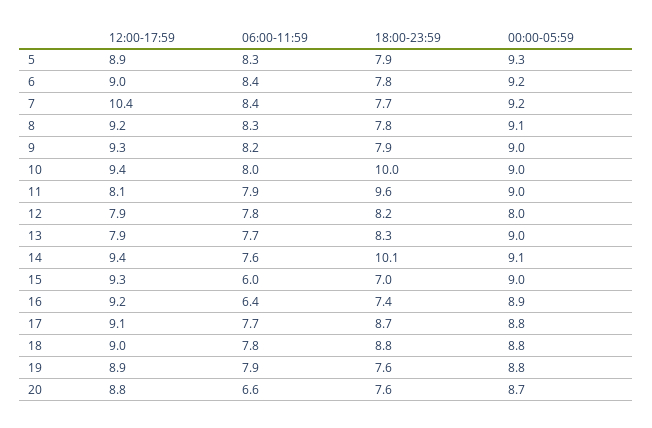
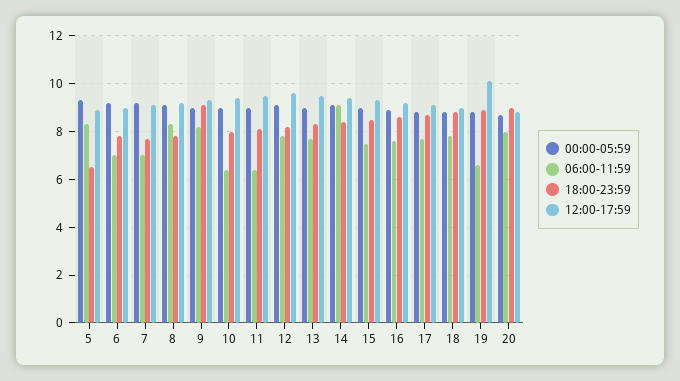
  {
    "12:00-17:59": {
      "5": 8.9,
      "6": 9,
-     "7": 10.4,
+     "7": 9,
      "8": 9.2,
      "9": 9.3,
      "10": 9.4,
-     "11": 8.1,
+     "11": 9.5,
-     "12": 7.9,
+     "12": 9.5,
-     "13": 7.9,
+     "13": 9.5,
      "14": 9.4,
      "15": 9.3,
      "16": 9.2,
      "17": 9.1,
      "18": 9,
-     "19": 8.9,
+     "19": 10,
      "20": 8.8
    },
    "06:00-11:59": {
      "5": 8.3,
-     "6": 8.4,
+     "6": 7,
-     "7": 8.4,
+     "7": 7,
      "8": 8.3,
      "9": 8.2,
-     "10": 8,
+     "10": 6.5,
-     "11": 7.9,
+     "11": 6.5,
      "12": 7.8,
      "13": 7.7,
-     "14": 7.6,
+     "14": 9,
-     "15": 6,
+     "15": 7.5,
-     "16": 6.4,
+     "16": 7.5,
      "17": 7.7,
      "18": 7.8,
-     "19": 7.9,
+     "19": 6.5,
-     "20": 6.6
+     "20": 8
    },
    "18:00-23:59": {
-     "5": 7.9,
+     "5": 6.5,
      "6": 7.8,
      "7": 7.7,
      "8": 7.8,
-     "9": 7.9,
+     "9": 9,
-     "10": 10,
+     "10": 8,
-     "11": 9.6,
+     "11": 8,
      "12": 8.2,
      "13": 8.3,
-     "14": 10.1,
+     "14": 8.5,
-     "15": 7,
+     "15": 8.5,
-     "16": 7.4,
+     "16": 8.5,
      "17": 8.7,
      "18": 8.8,
-     "19": 7.6,
+     "19": 9,
-     "20": 7.6
+     "20": 9
    },
    "00:00-05:59": {
      "5": 9.3,
      "6": 9.2,
      "7": 9.2,
      "8": 9.1,
      "9": 9,
      "10": 9,
      "11": 9,
-     "12": 8,
+     "12": 9,
      "13": 9,
      "14": 9.1,
      "15": 9,
      "16": 8.9,
      "17": 8.8,
      "18": 8.8,
      "19": 8.8,
      "20": 8.7
    }
  }

